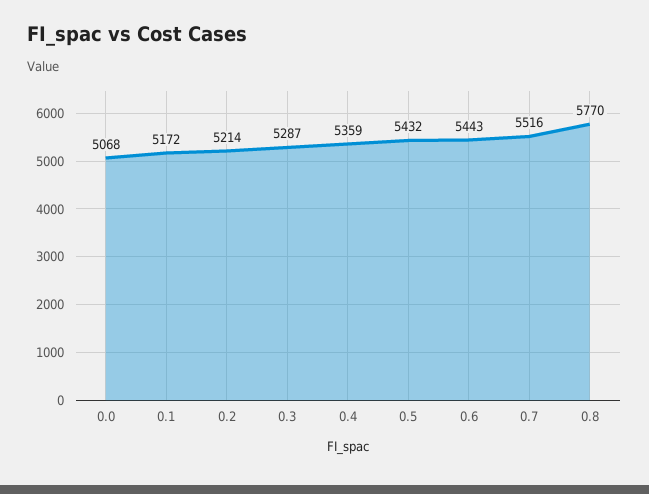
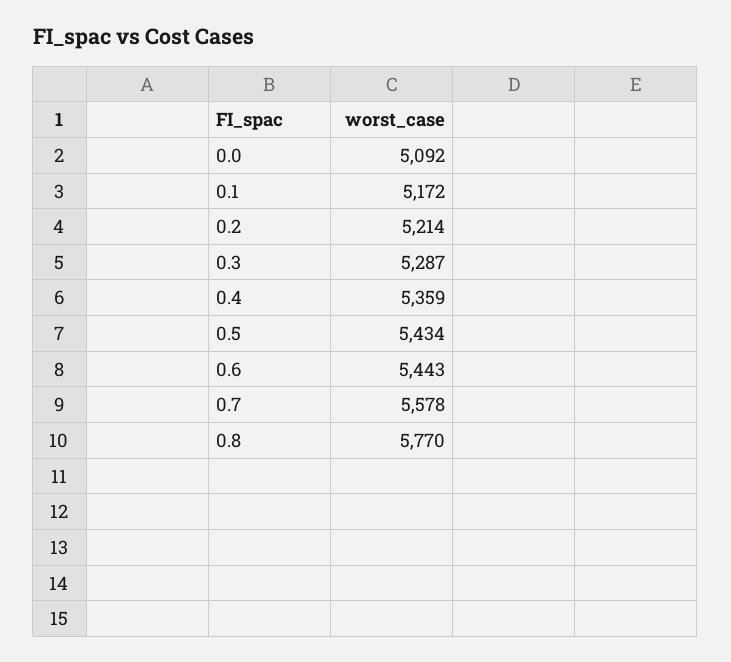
  {
-   "0.0": 5068,
+   "0.0": 5092,
    "0.1": 5172,
    "0.2": 5214,
    "0.3": 5287,
    "0.4": 5359,
-   "0.5": 5432,
+   "0.5": 5434,
    "0.6": 5443,
-   "0.7": 5516,
+   "0.7": 5578,
    "0.8": 5770
  }

